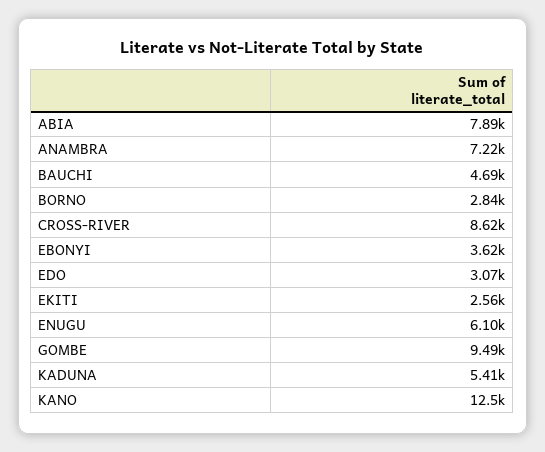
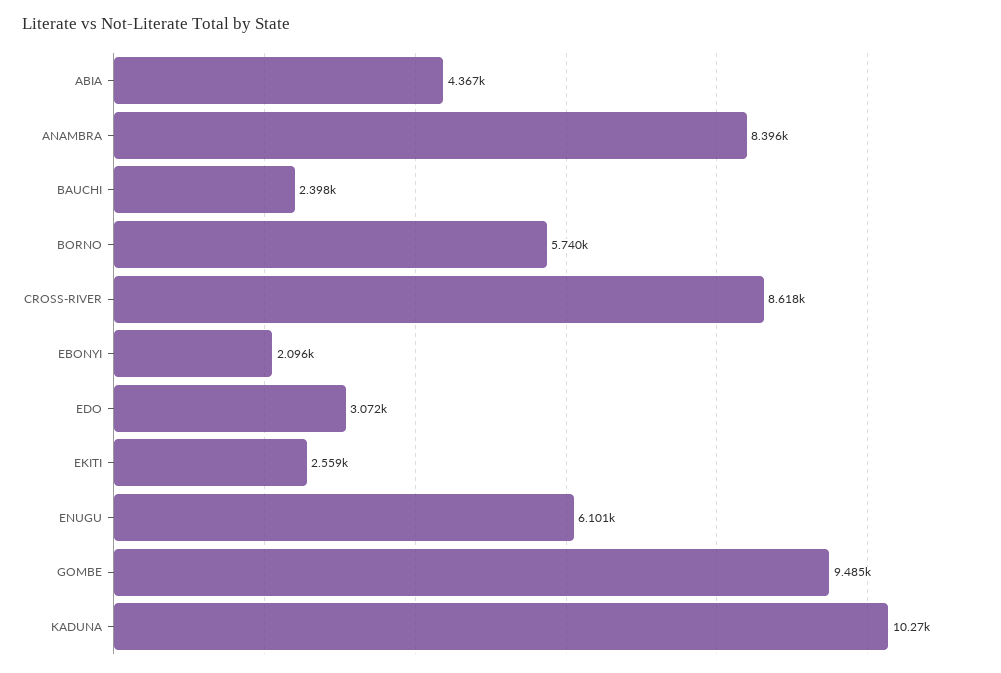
  {
-   "ABIA": 7890,
+   "ABIA": 4367,
-   "ANAMBRA": 7220,
+   "ANAMBRA": 8396,
-   "BAUCHI": 4690,
+   "BAUCHI": 2398,
-   "BORNO": 2840,
+   "BORNO": 5740,
    "CROSS-RIVER": 8618,
-   "EBONYI": 3620,
+   "EBONYI": 2096,
    "EDO": 3072,
    "EKITI": 2559,
    "ENUGU": 6101,
    "GOMBE": 9485,
-   "KADUNA": 5410,
+   "KADUNA": 10270
-   "KANO": 12500
  }

